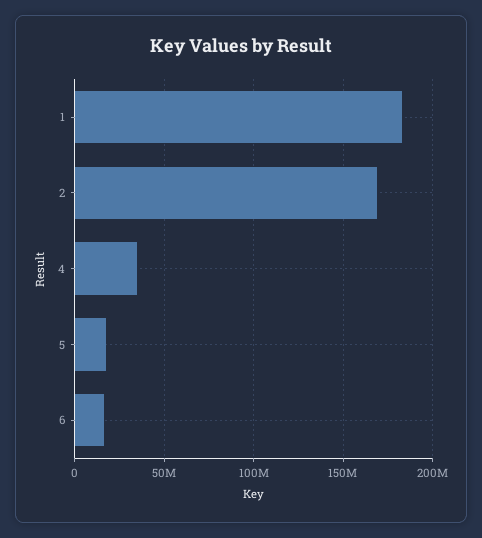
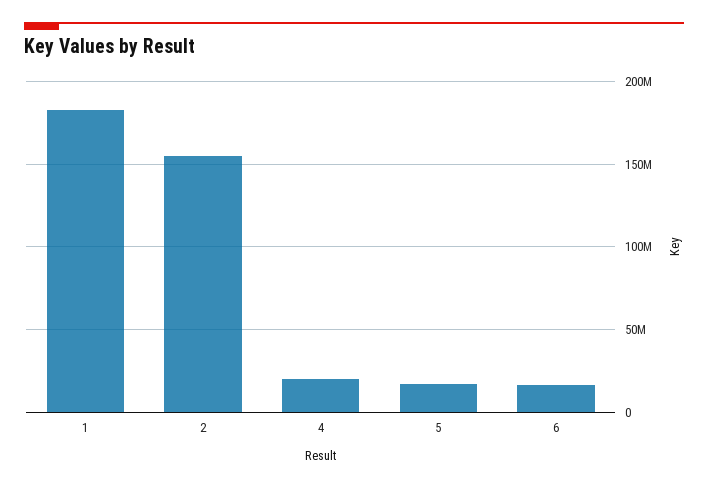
  {
    "1": 180000000,
-   "2": 170000000,
+   "2": 155000000,
-   "4": 35000000,
+   "4": 20000000,
    "5": 15000000,
    "6": 15000000
  }

